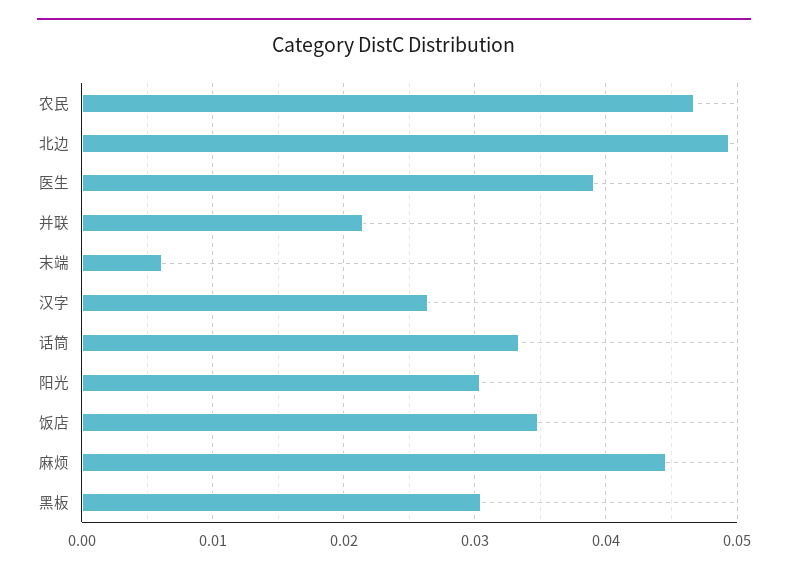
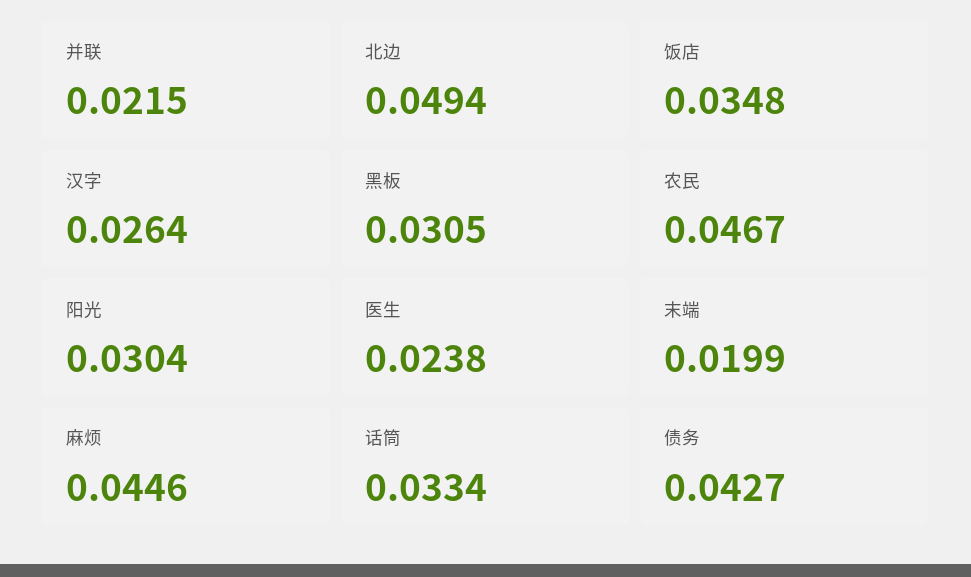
  {
    "农民": 0.0467,
    "北边": 0.0494,
-   "医生": 0.039,
+   "医生": 0.0238,
    "并联": 0.0215,
-   "末端": 0.006,
+   "末端": 0.0199,
    "汉字": 0.0264,
    "话筒": 0.0334,
    "阳光": 0.0304,
    "饭店": 0.0348,
    "麻烦": 0.0446,
-   "黑板": 0.0305
+   "黑板": 0.0305,
+   "债务": 0.0427
  }

